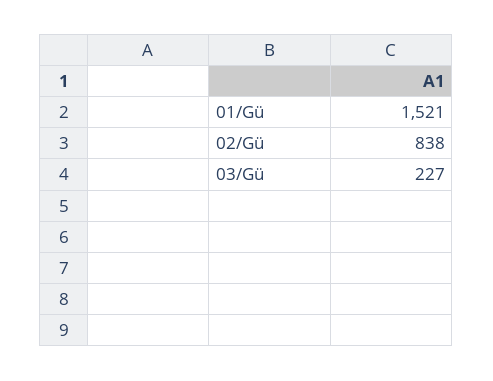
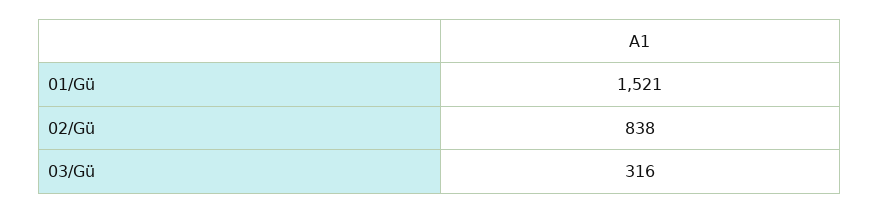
  {
    "01/Gü": 1521,
    "02/Gü": 838,
-   "03/Gü": 227
+   "03/Gü": 316
  }

